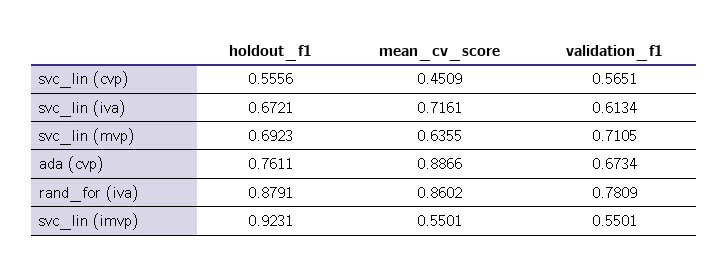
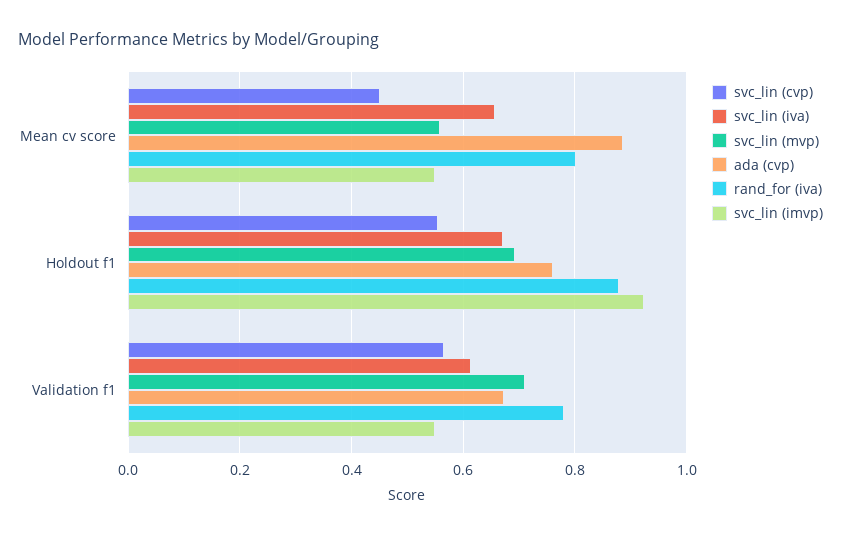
  {
    "svc_lin (cvp)": {
      "holdout_f1": 0.5556,
      "mean_cv_score": 0.4509,
      "validation_f1": 0.5651
    },
    "svc_lin (iva)": {
      "holdout_f1": 0.6721,
-     "mean_cv_score": 0.7161,
+     "mean_cv_score": 0.66,
      "validation_f1": 0.6134
    },
    "svc_lin (mvp)": {
      "holdout_f1": 0.6923,
-     "mean_cv_score": 0.6355,
+     "mean_cv_score": 0.56,
      "validation_f1": 0.7105
    },
    "ada (cvp)": {
      "holdout_f1": 0.7611,
      "mean_cv_score": 0.8866,
      "validation_f1": 0.6734
    },
    "rand_for (iva)": {
      "holdout_f1": 0.8791,
-     "mean_cv_score": 0.8602,
+     "mean_cv_score": 0.8,
      "validation_f1": 0.7809
    },
    "svc_lin (imvp)": {
      "holdout_f1": 0.9231,
      "mean_cv_score": 0.5501,
      "validation_f1": 0.5501
    }
  }

